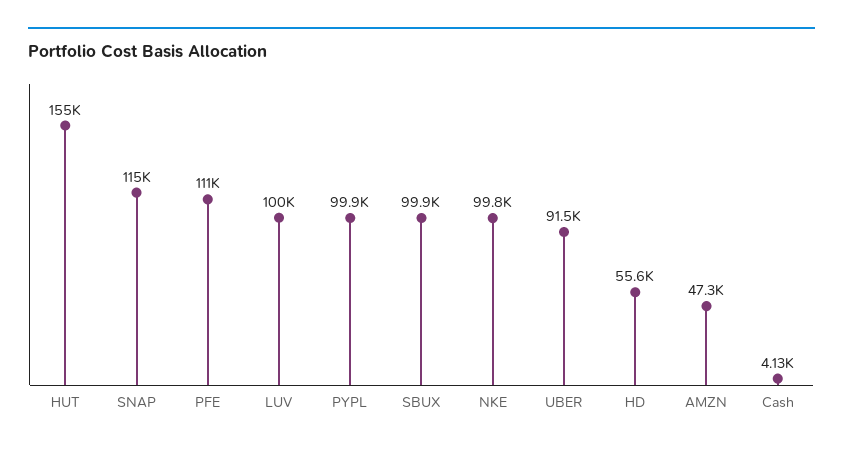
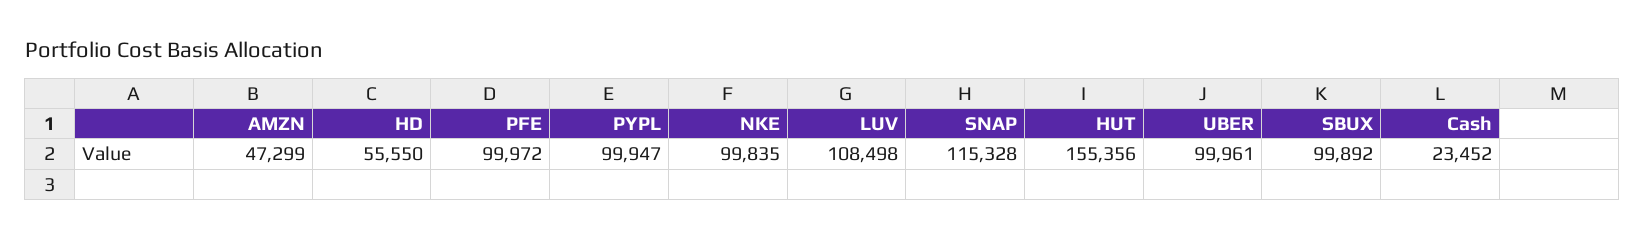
  {
    "HUT": 155356,
    "SNAP": 115328,
-   "PFE": 111000,
+   "PFE": 99972,
-   "LUV": 100000,
+   "LUV": 108498,
    "PYPL": 99947,
    "SBUX": 99892,
    "NKE": 99835,
-   "UBER": 91500,
+   "UBER": 99961,
    "HD": 55550,
    "AMZN": 47299,
-   "Cash": 4130
+   "Cash": 23452
  }

